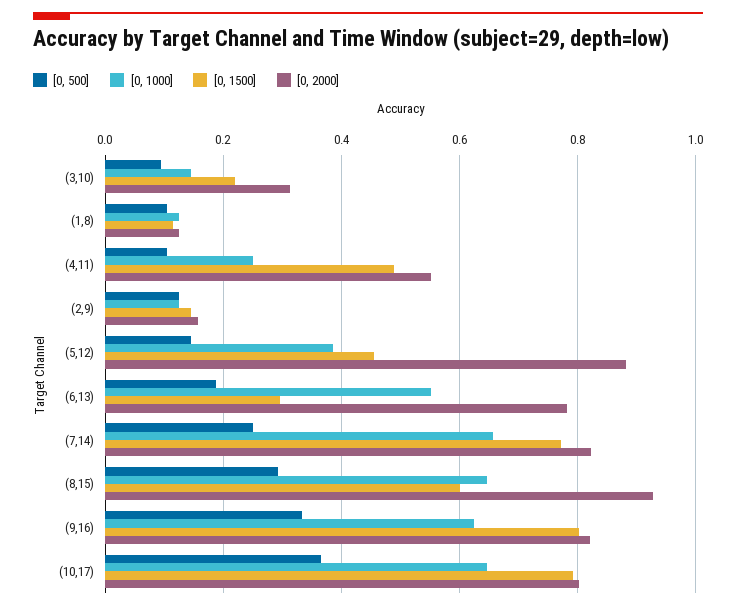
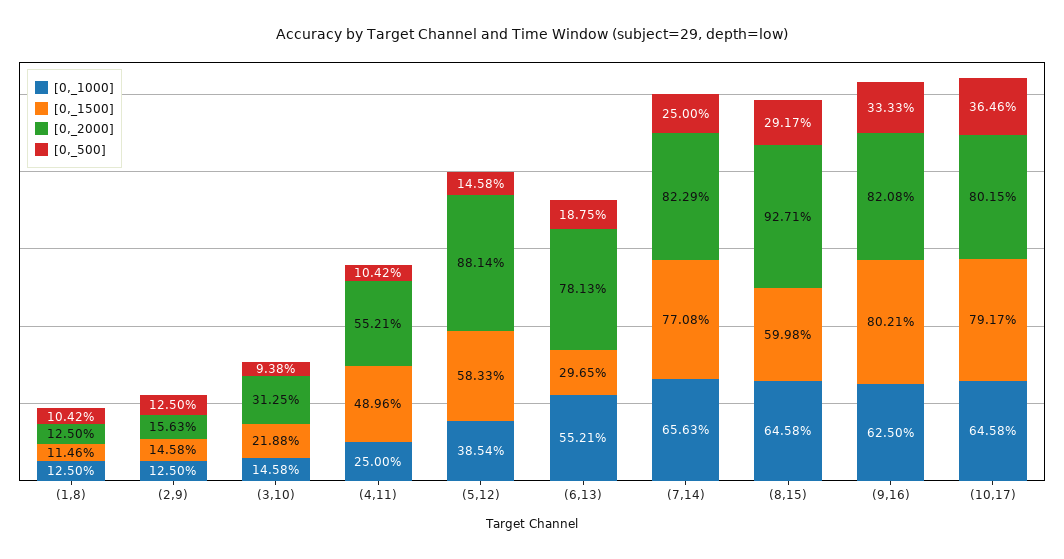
  {
    "[0, 500]": {
      "(3,10)": 0.0938,
      "(1,8)": 0.1042,
      "(4,11)": 0.1042,
      "(2,9)": 0.125,
      "(5,12)": 0.1458,
      "(6,13)": 0.1875,
      "(7,14)": 0.25,
      "(8,15)": 0.2917,
      "(9,16)": 0.3333,
      "(10,17)": 0.3646
    },
    "[0, 1000]": {
      "(3,10)": 0.1458,
      "(1,8)": 0.125,
      "(4,11)": 0.25,
      "(2,9)": 0.125,
      "(5,12)": 0.3854,
      "(6,13)": 0.5521,
      "(7,14)": 0.6563,
      "(8,15)": 0.6458,
      "(9,16)": 0.625,
      "(10,17)": 0.6458
    },
    "[0, 1500]": {
      "(3,10)": 0.2188,
      "(1,8)": 0.1146,
      "(4,11)": 0.4896,
      "(2,9)": 0.1458,
-     "(5,12)": 0.46,
+     "(5,12)": 0.5833,
      "(6,13)": 0.2965,
      "(7,14)": 0.7708,
      "(8,15)": 0.5998,
      "(9,16)": 0.8021,
      "(10,17)": 0.7917
    },
    "[0, 2000]": {
      "(3,10)": 0.3125,
      "(1,8)": 0.125,
      "(4,11)": 0.5521,
      "(2,9)": 0.1563,
      "(5,12)": 0.8814,
      "(6,13)": 0.7813,
      "(7,14)": 0.8229,
      "(8,15)": 0.9271,
      "(9,16)": 0.8208,
      "(10,17)": 0.8015
    }
  }

